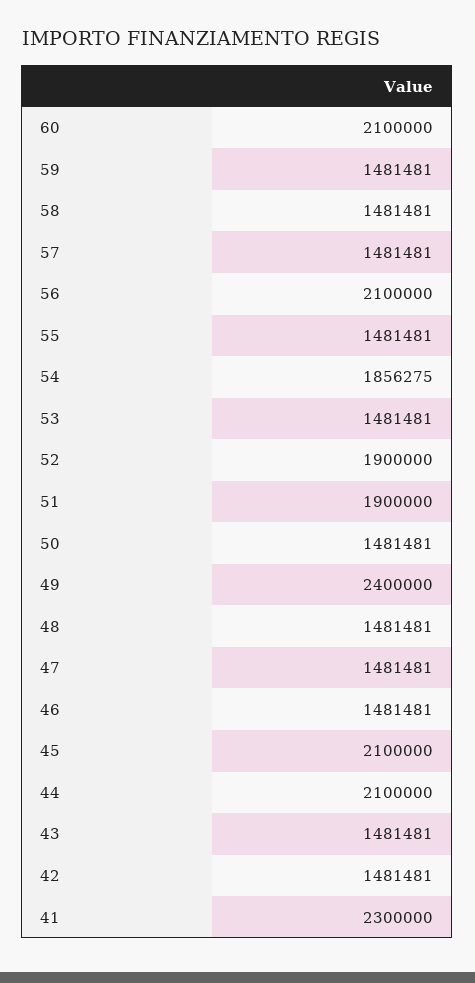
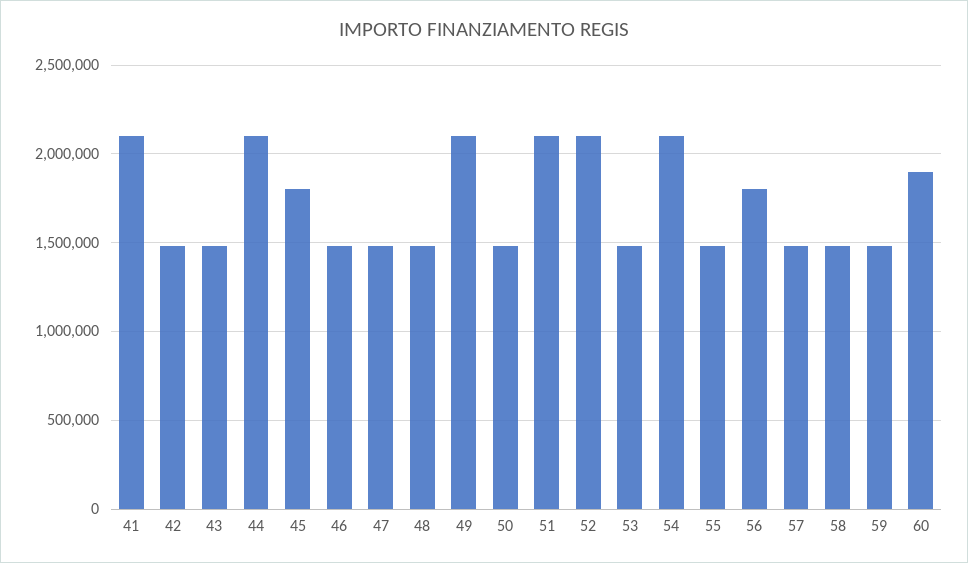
  {
-   "60": 2100000,
+   "60": 1900000,
    "59": 1481481,
    "58": 1481481,
    "57": 1481481,
-   "56": 2100000,
+   "56": 1800000,
    "55": 1481481,
-   "54": 1856275,
+   "54": 2100000,
    "53": 1481481,
-   "52": 1900000,
+   "52": 2100000,
-   "51": 1900000,
+   "51": 2100000,
    "50": 1481481,
-   "49": 2400000,
+   "49": 2100000,
    "48": 1481481,
    "47": 1481481,
    "46": 1481481,
-   "45": 2100000,
+   "45": 1800000,
    "44": 2100000,
    "43": 1481481,
    "42": 1481481,
-   "41": 2300000
+   "41": 2100000
  }

